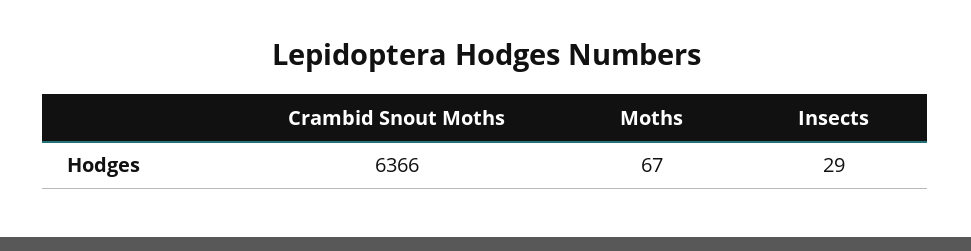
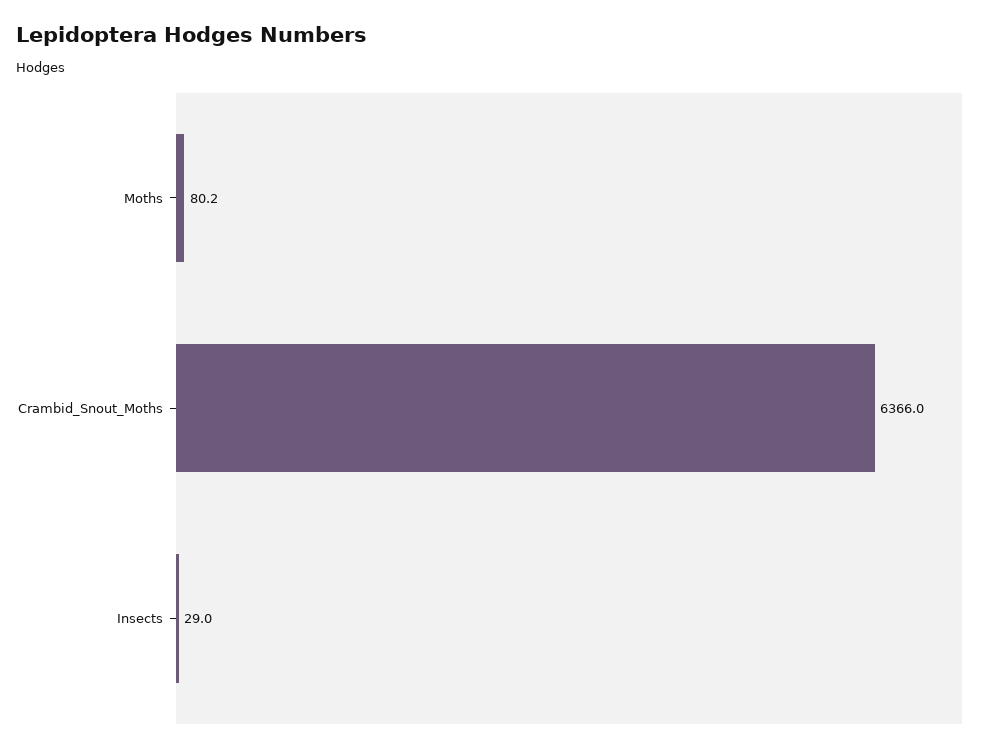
  {
    "Crambid Snout Moths": 6366,
-   "Moths": 67,
+   "Moths": 80.2,
    "Insects": 29
  }

